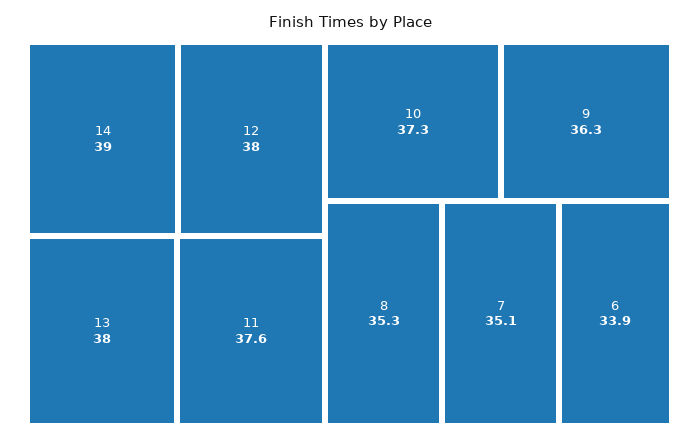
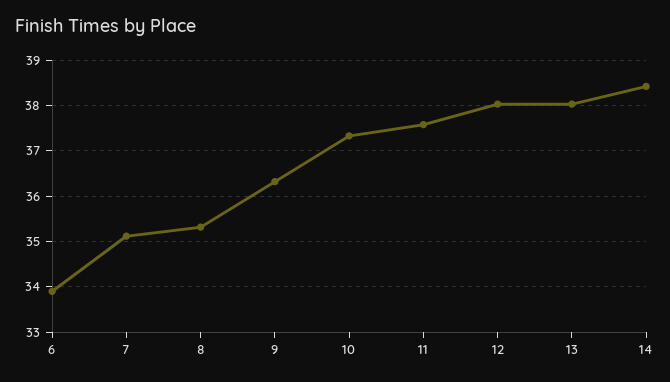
  {
-   "14": 39,
+   "14": 38.4,
    "12": 38,
    "13": 38,
    "11": 37.6,
    "10": 37.3,
    "9": 36.3,
    "8": 35.3,
    "7": 35.1,
    "6": 33.9
  }

